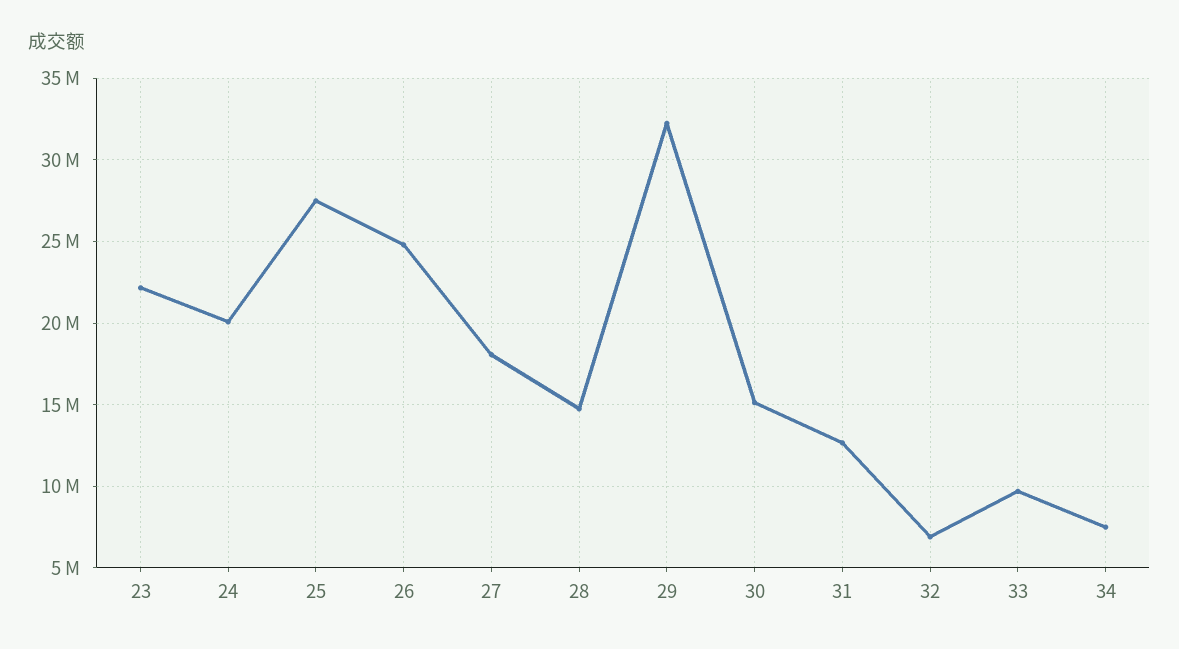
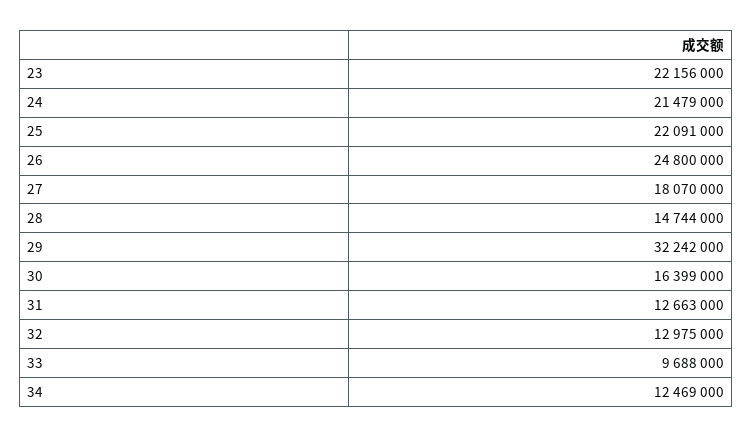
  {
    "23": 22156000,
-   "24": 20000000,
+   "24": 21479000,
-   "25": 27500000,
+   "25": 22091000,
    "26": 24800000,
    "27": 18070000,
    "28": 14744000,
    "29": 32242000,
-   "30": 15000000,
+   "30": 16399000,
    "31": 12663000,
-   "32": 7000000,
+   "32": 12975000,
    "33": 9688000,
-   "34": 7500000
+   "34": 12469000
  }

